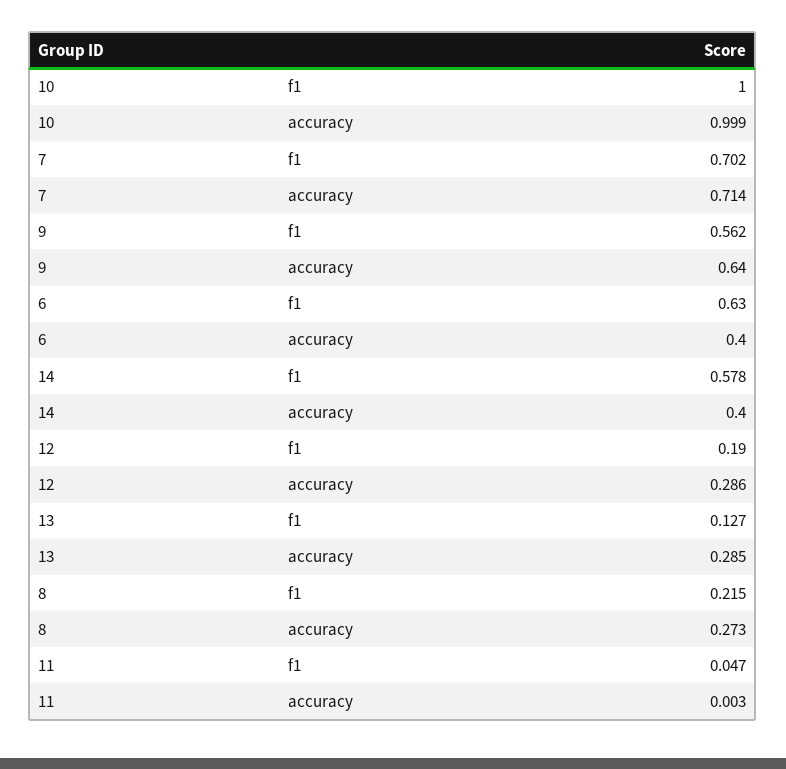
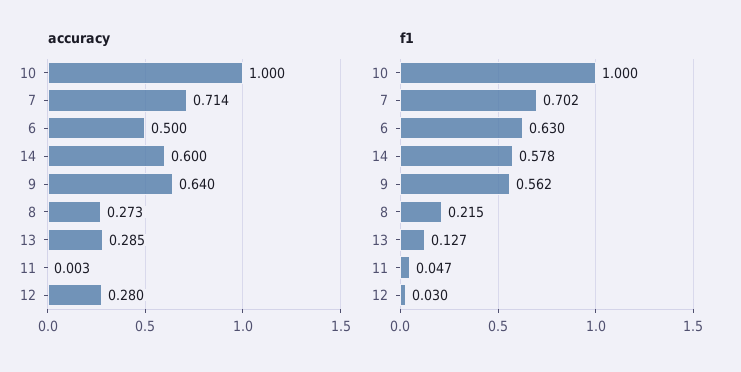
  {
    "f1": {
      "10": 1,
      "7": 0.702,
      "9": 0.562,
      "6": 0.63,
      "14": 0.578,
-     "12": 0.19,
+     "12": 0.03,
      "13": 0.127,
      "8": 0.215,
      "11": 0.047
    },
    "accuracy": {
-     "10": 0.999,
+     "10": 1,
      "7": 0.714,
      "9": 0.64,
-     "6": 0.4,
+     "6": 0.5,
-     "14": 0.4,
+     "14": 0.6,
-     "12": 0.286,
+     "12": 0.28,
      "13": 0.285,
      "8": 0.273,
      "11": 0.003
    }
  }

